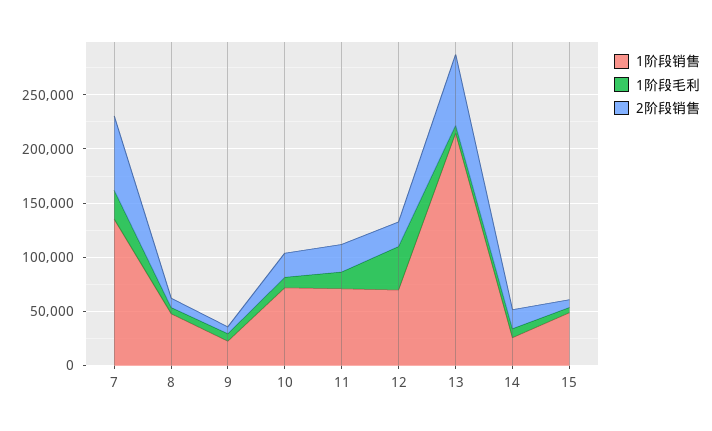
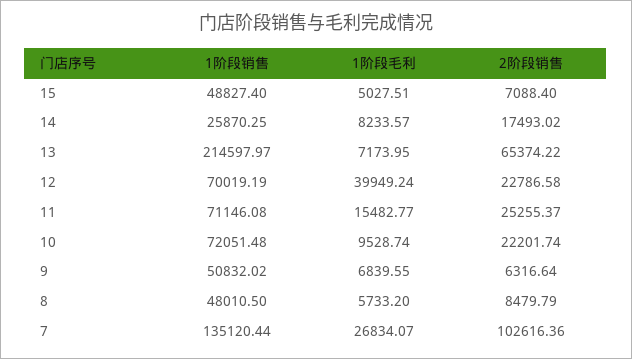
  {
    "1阶段销售": {
      "7": 135120.44,
      "8": 48010.5,
-     "9": 20000,
+     "9": 50832.02,
      "10": 72051.48,
      "11": 71146.08,
      "12": 70019.19,
      "13": 214597.97,
      "14": 25870.25,
      "15": 48827.4
    },
    "1阶段毛利": {
      "7": 26834.07,
      "8": 5733.2,
      "9": 6839.55,
      "10": 9528.74,
      "11": 15482.77,
      "12": 39949.24,
      "13": 7173.95,
      "14": 8233.57,
      "15": 5027.51
    },
    "2阶段销售": {
-     "7": 70000,
+     "7": 102616.36,
      "8": 8479.79,
      "9": 6316.64,
      "10": 22201.74,
      "11": 25255.37,
      "12": 22786.58,
      "13": 65374.22,
      "14": 17493.02,
      "15": 7088.4
    }
  }

